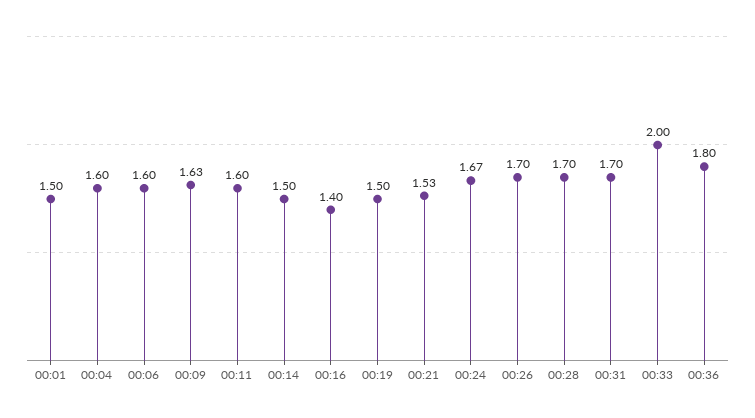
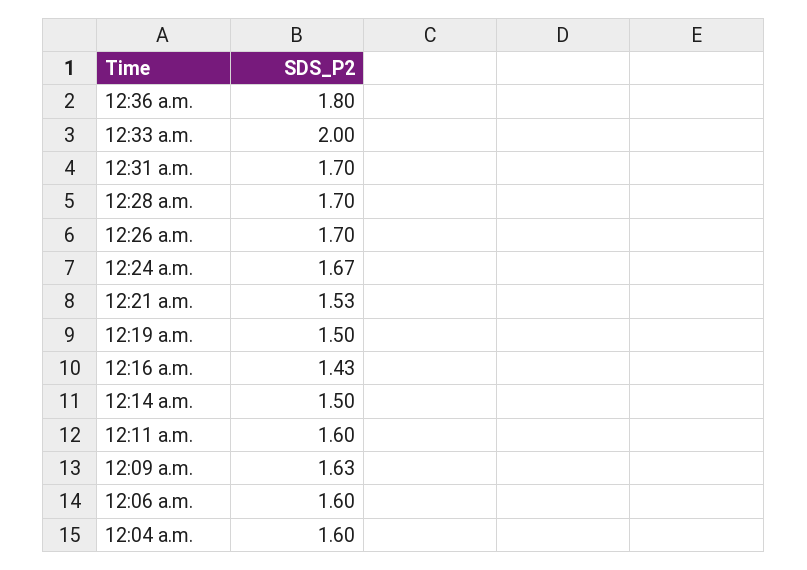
  {
-   "00:01": 1.5,
    "00:04": 1.6,
    "00:06": 1.6,
    "00:09": 1.63,
    "00:11": 1.6,
    "00:14": 1.5,
-   "00:16": 1.4,
+   "00:16": 1.43,
    "00:19": 1.5,
    "00:21": 1.53,
    "00:24": 1.67,
    "00:26": 1.7,
    "00:28": 1.7,
    "00:31": 1.7,
    "00:33": 2,
    "00:36": 1.8
  }

